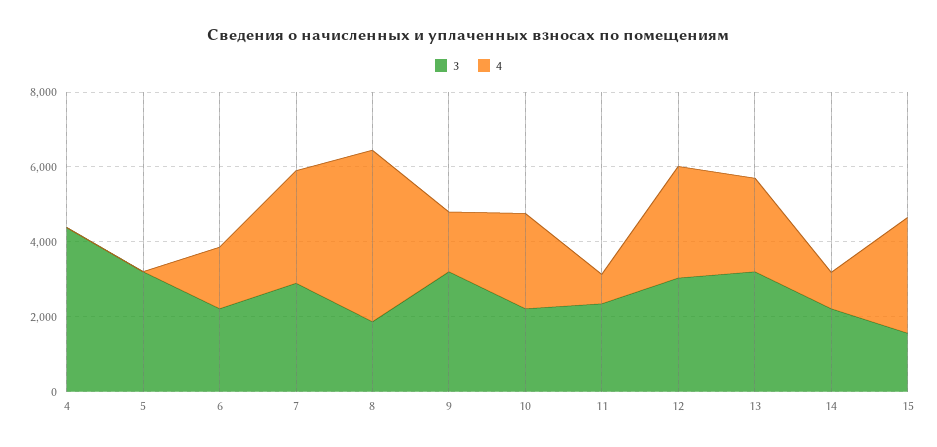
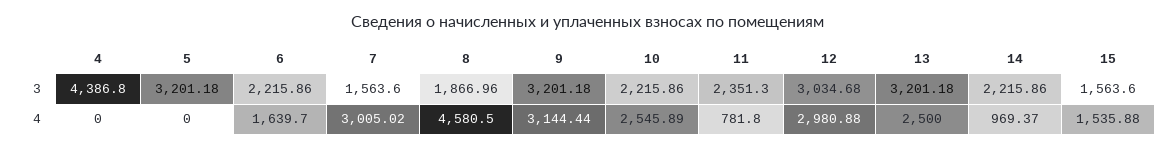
  {
    "3": {
      "4": 4386.8,
      "5": 3201.18,
      "6": 2215.86,
-     "7": 3000,
+     "7": 1563.6,
      "8": 1866.96,
      "9": 3201.18,
      "10": 2215.86,
      "11": 2351.3,
      "12": 3034.68,
      "13": 3201.18,
      "14": 2215.86,
      "15": 1563.6
    },
    "4": {
      "4": 0,
      "5": 0,
      "6": 1639.7,
      "7": 3005.02,
      "8": 4580.5,
-     "9": 1500,
+     "9": 3144.44,
      "10": 2545.89,
      "11": 781.8,
      "12": 2980.88,
      "13": 2500,
      "14": 969.37,
-     "15": 3000
+     "15": 1535.88
    }
  }

